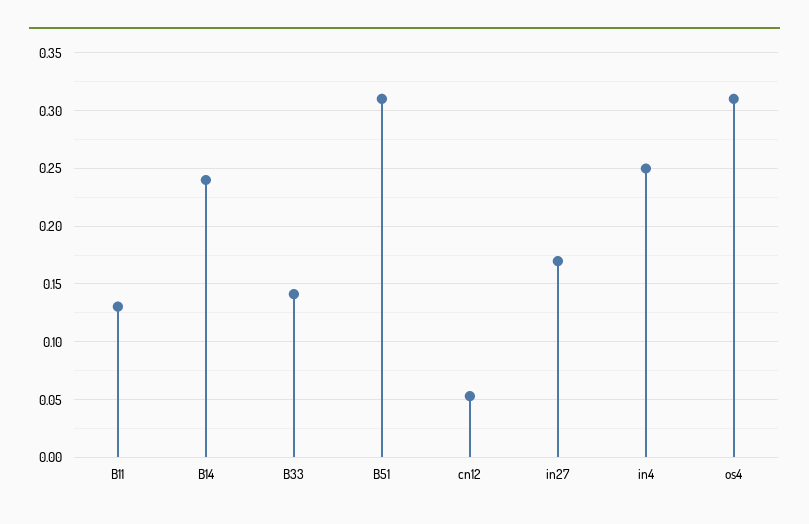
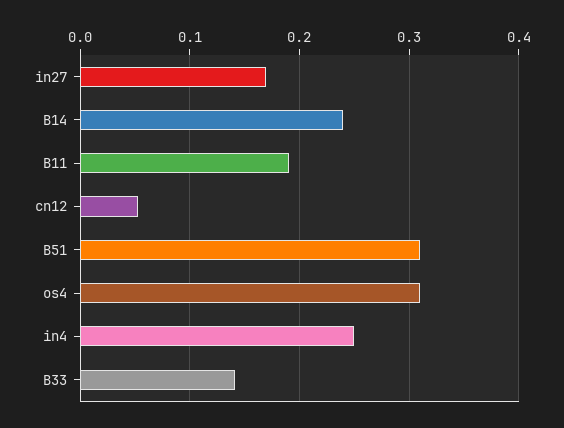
  {
-   "B11": 0.13,
+   "B11": 0.19,
    "B14": 0.24,
    "B33": 0.14,
    "B51": 0.31,
    "cn12": 0.05,
    "in27": 0.17,
    "in4": 0.25,
    "os4": 0.31
  }

